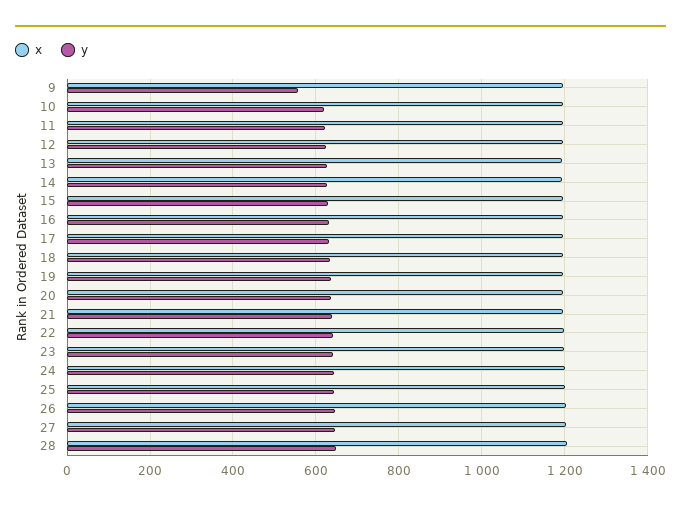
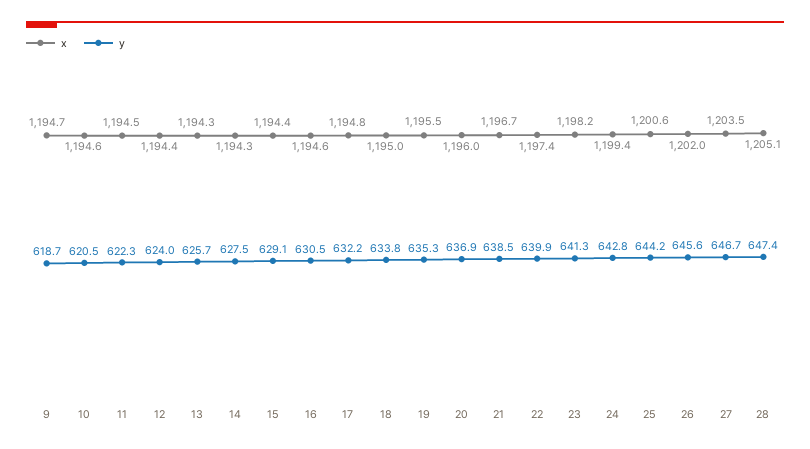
  {
    "x": {
      "9": 1194.7,
      "10": 1194.6,
      "11": 1194.5,
      "12": 1194.4,
      "13": 1194.3,
      "14": 1194.3,
      "15": 1194.4,
      "16": 1194.6,
      "17": 1194.8,
      "18": 1195,
      "19": 1195.5,
      "20": 1196,
      "21": 1196.7,
      "22": 1197.4,
      "23": 1198.2,
      "24": 1199.4,
      "25": 1200.6,
      "26": 1202,
      "27": 1203.5,
      "28": 1205.1
    },
    "y": {
-     "9": 560,
+     "9": 618.7,
      "10": 620.5,
      "11": 622.3,
      "12": 624,
      "13": 625.7,
      "14": 627.5,
      "15": 629.1,
      "16": 630.5,
      "17": 632.2,
      "18": 633.8,
      "19": 635.3,
      "20": 636.9,
      "21": 638.5,
      "22": 639.9,
      "23": 641.3,
      "24": 642.8,
      "25": 644.2,
      "26": 645.6,
      "27": 646.7,
      "28": 647.4
    }
  }

